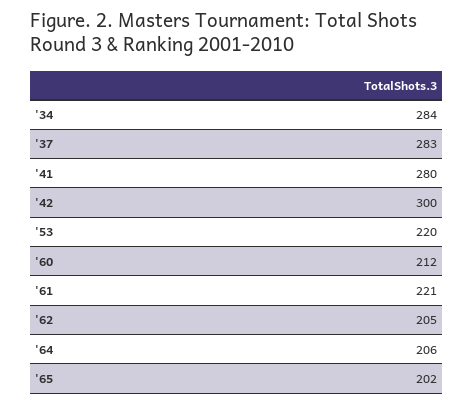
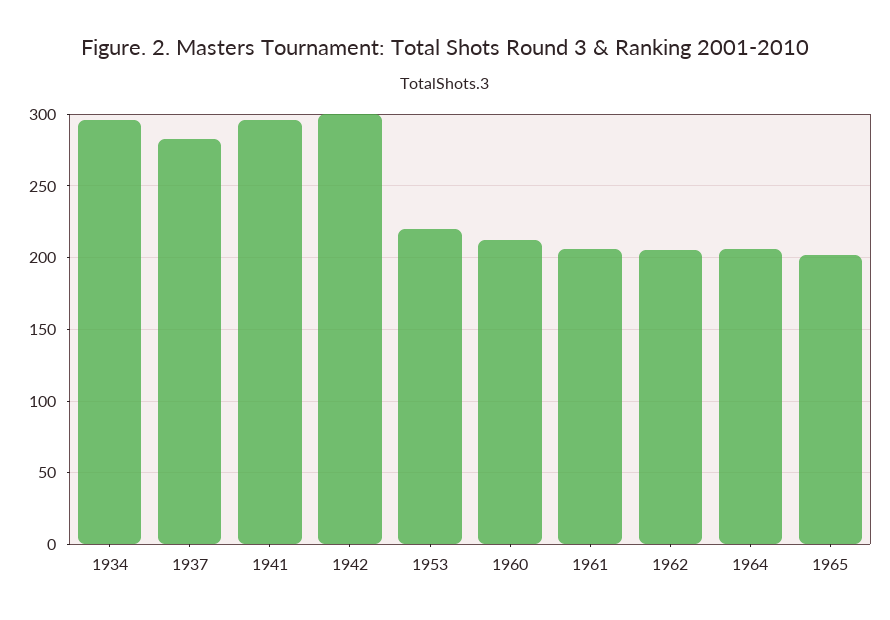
  {
-   "'34": 284,
+   "'34": 295,
    "'37": 283,
-   "'41": 280,
+   "'41": 295,
    "'42": 300,
    "'53": 220,
    "'60": 212,
-   "'61": 221,
+   "'61": 205,
    "'62": 205,
    "'64": 206,
    "'65": 202
  }

